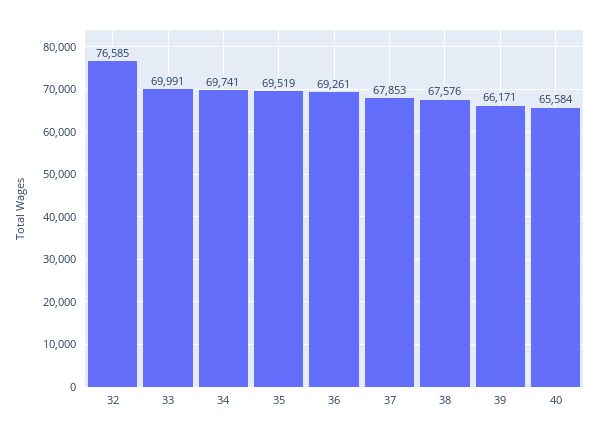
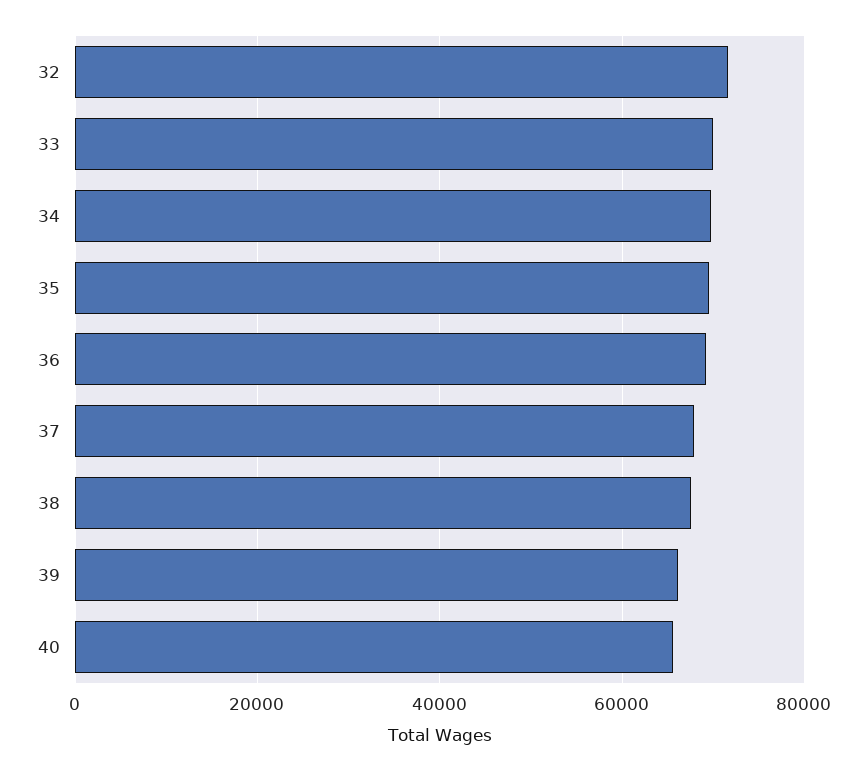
  {
-   "32": 76585,
+   "32": 72000,
    "33": 69991,
    "34": 69741,
    "35": 69519,
    "36": 69261,
    "37": 67853,
    "38": 67576,
    "39": 66171,
    "40": 65584
  }

